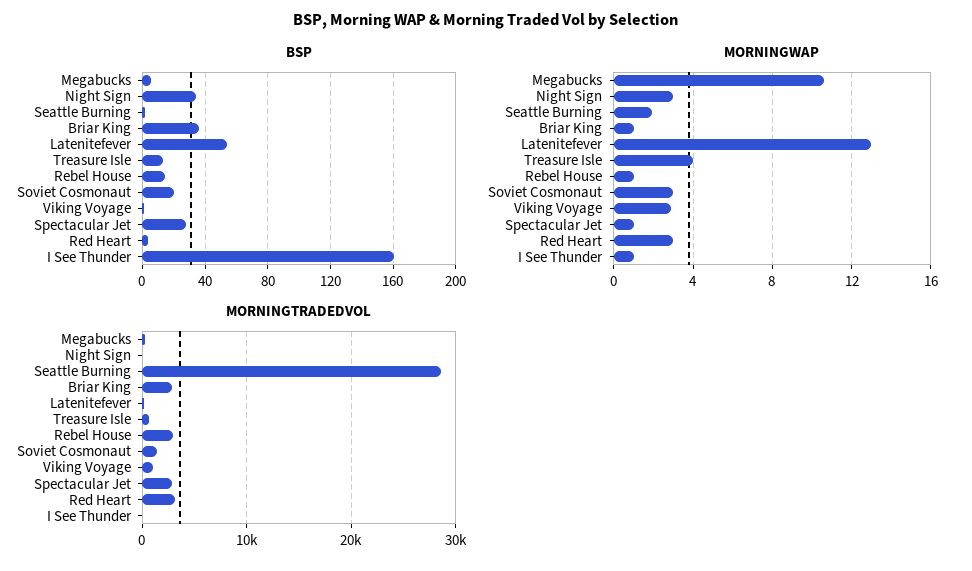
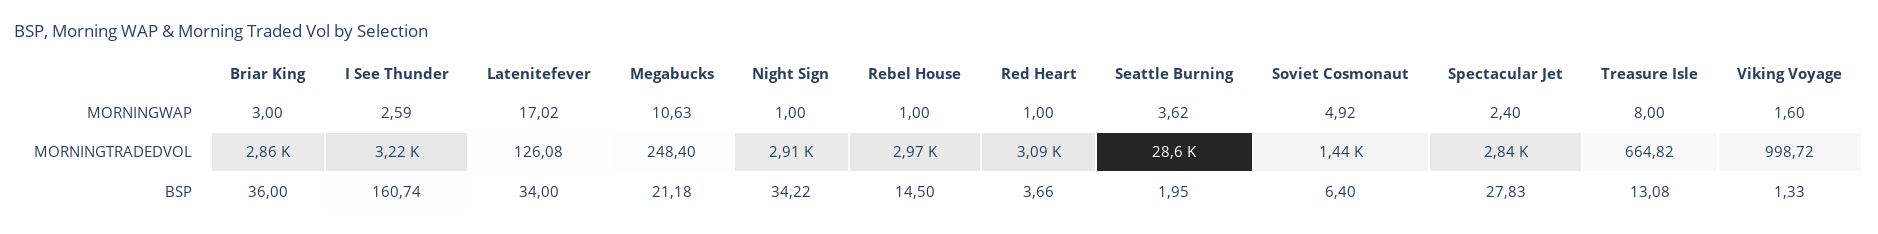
  {
    "BSP": {
-     "Megabucks": 5,
+     "Megabucks": 21.18,
      "Night Sign": 34.22,
      "Seattle Burning": 1.95,
      "Briar King": 36,
-     "Latenitefever": 55,
+     "Latenitefever": 34,
      "Treasure Isle": 13.08,
      "Rebel House": 14.5,
-     "Soviet Cosmonaut": 20,
+     "Soviet Cosmonaut": 6.4,
      "Viking Voyage": 1.33,
      "Spectacular Jet": 27.83,
      "Red Heart": 3.66,
      "I See Thunder": 160.74
    },
    "MORNINGWAP": {
      "Megabucks": 10.63,
-     "Night Sign": 3,
+     "Night Sign": 1,
-     "Seattle Burning": 2,
+     "Seattle Burning": 3.62,
-     "Briar King": 1,
+     "Briar King": 3,
-     "Latenitefever": 13,
+     "Latenitefever": 17.02,
-     "Treasure Isle": 4,
+     "Treasure Isle": 8,
      "Rebel House": 1,
-     "Soviet Cosmonaut": 3,
+     "Soviet Cosmonaut": 4.92,
-     "Viking Voyage": 3,
+     "Viking Voyage": 1.6,
-     "Spectacular Jet": 1,
+     "Spectacular Jet": 2.4,
-     "Red Heart": 3,
+     "Red Heart": 1,
-     "I See Thunder": 1
+     "I See Thunder": 2.59
    },
    "MORNINGTRADEDVOL": {
      "Megabucks": 248.4,
-     "Night Sign": 0,
+     "Night Sign": 2910,
      "Seattle Burning": 28600,
      "Briar King": 2860,
      "Latenitefever": 126.08,
      "Treasure Isle": 664.82,
      "Rebel House": 2970,
      "Soviet Cosmonaut": 1440,
      "Viking Voyage": 998.72,
      "Spectacular Jet": 2840,
      "Red Heart": 3090,
-     "I See Thunder": 0
+     "I See Thunder": 3220
    }
  }

